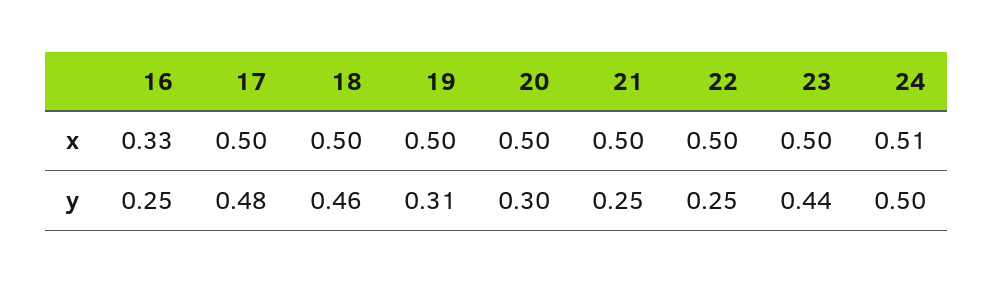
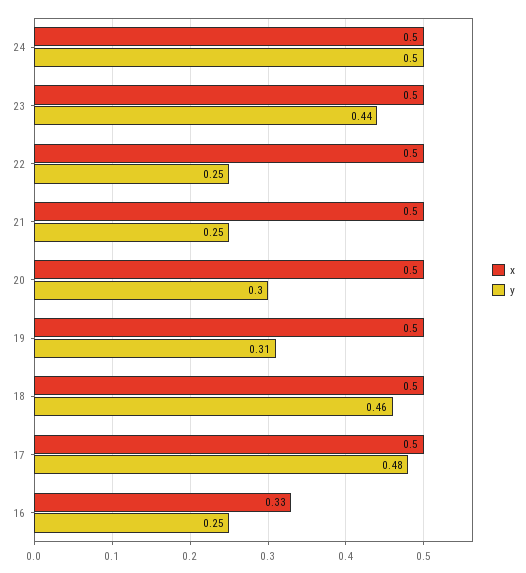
  {
    "x": {
      "16": 0.33,
      "17": 0.5,
      "18": 0.5,
      "19": 0.5,
      "20": 0.5,
      "21": 0.5,
      "22": 0.5,
      "23": 0.5,
-     "24": 0.51
+     "24": 0.5
    },
    "y": {
      "16": 0.25,
      "17": 0.48,
      "18": 0.46,
      "19": 0.31,
      "20": 0.3,
      "21": 0.25,
      "22": 0.25,
      "23": 0.44,
      "24": 0.5
    }
  }

